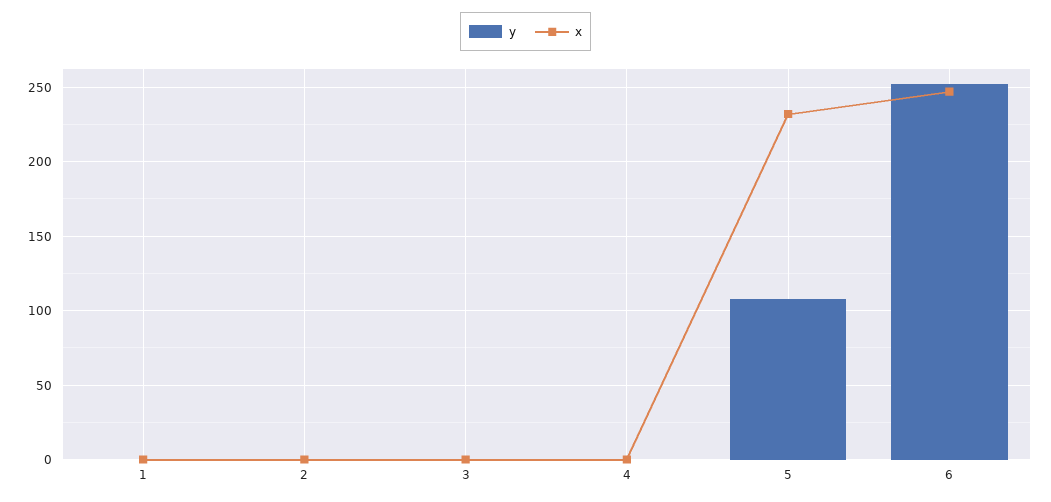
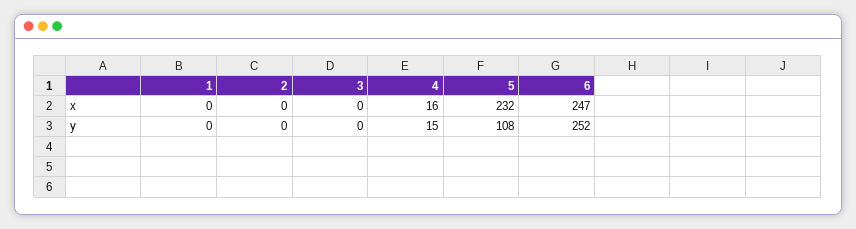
  {
    "y": {
      "1": 0,
      "2": 0,
      "3": 0,
-     "4": 0,
+     "4": 15,
      "5": 108,
      "6": 252
    },
    "x": {
      "1": 0,
      "2": 0,
      "3": 0,
-     "4": 0,
+     "4": 16,
      "5": 232,
      "6": 247
    }
  }

